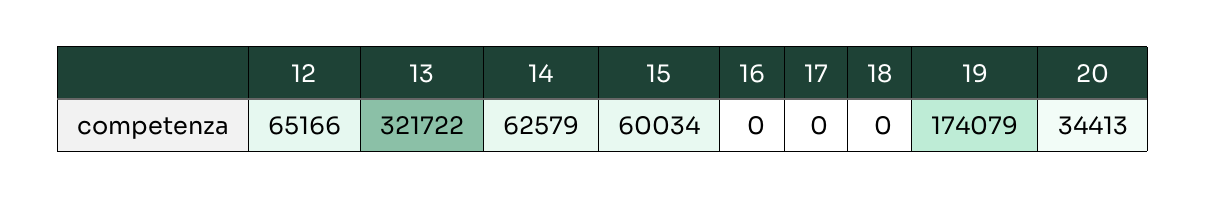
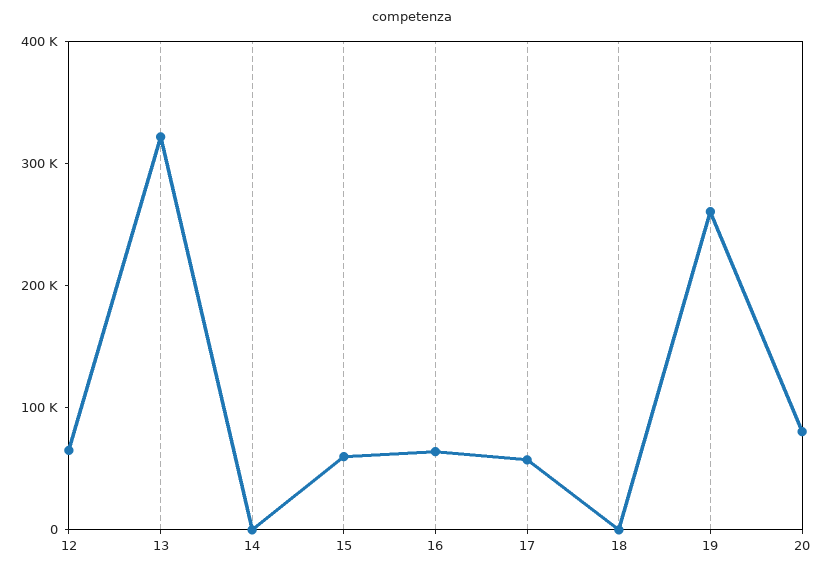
  {
    "12": 65166,
    "13": 321722,
-   "14": 62579,
+   "14": 0,
    "15": 60034,
-   "16": 0,
+   "16": 60000,
-   "17": 0,
+   "17": 60000,
    "18": 0,
-   "19": 174079,
+   "19": 260000,
-   "20": 34413
+   "20": 80000
  }

